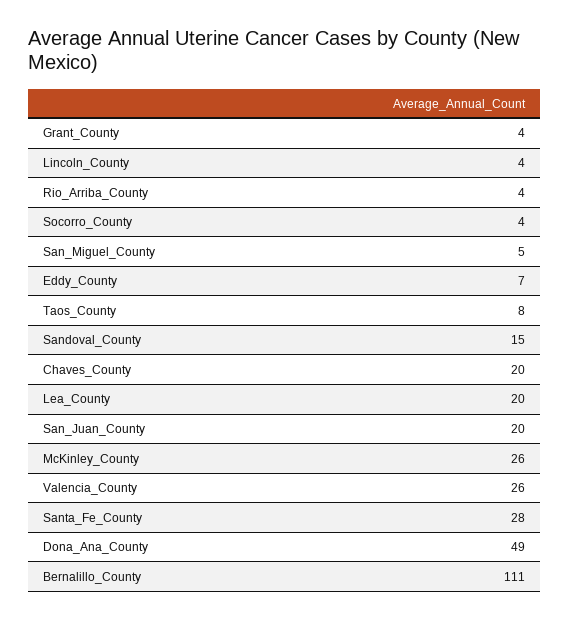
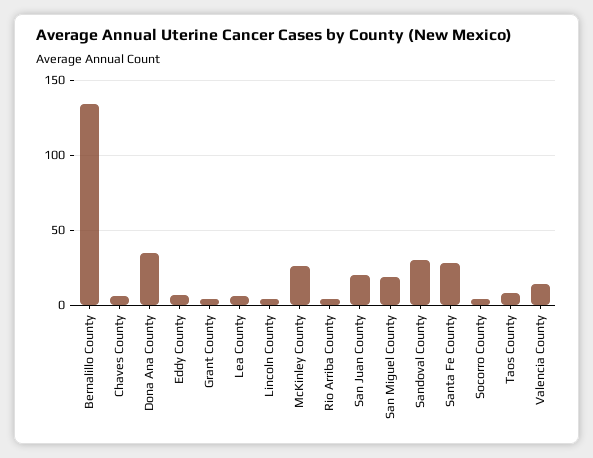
  {
    "Grant_County": 4,
    "Lincoln_County": 4,
    "Rio_Arriba_County": 4,
    "Socorro_County": 4,
-   "San_Miguel_County": 5,
+   "San_Miguel_County": 20,
    "Eddy_County": 7,
    "Taos_County": 8,
-   "Sandoval_County": 15,
+   "Sandoval_County": 30,
-   "Chaves_County": 20,
+   "Chaves_County": 5,
-   "Lea_County": 20,
+   "Lea_County": 5,
    "San_Juan_County": 20,
    "McKinley_County": 26,
-   "Valencia_County": 26,
+   "Valencia_County": 15,
    "Santa_Fe_County": 28,
-   "Dona_Ana_County": 49,
+   "Dona_Ana_County": 35,
-   "Bernalillo_County": 111
+   "Bernalillo_County": 135
  }

